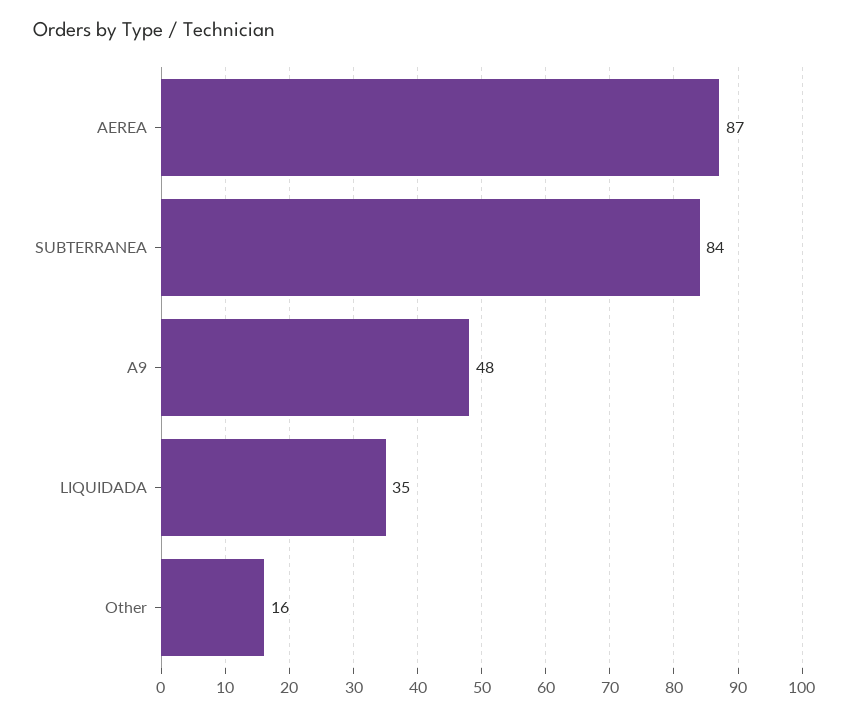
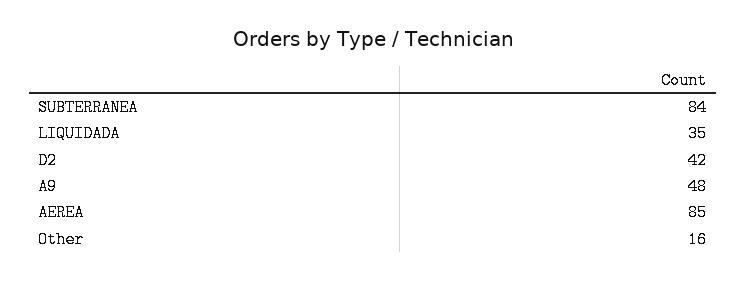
  {
-   "AEREA": 87,
+   "AEREA": 85,
    "SUBTERRANEA": 84,
    "A9": 48,
    "LIQUIDADA": 35,
-   "Other": 16
+   "Other": 16,
+   "D2": 42
  }

